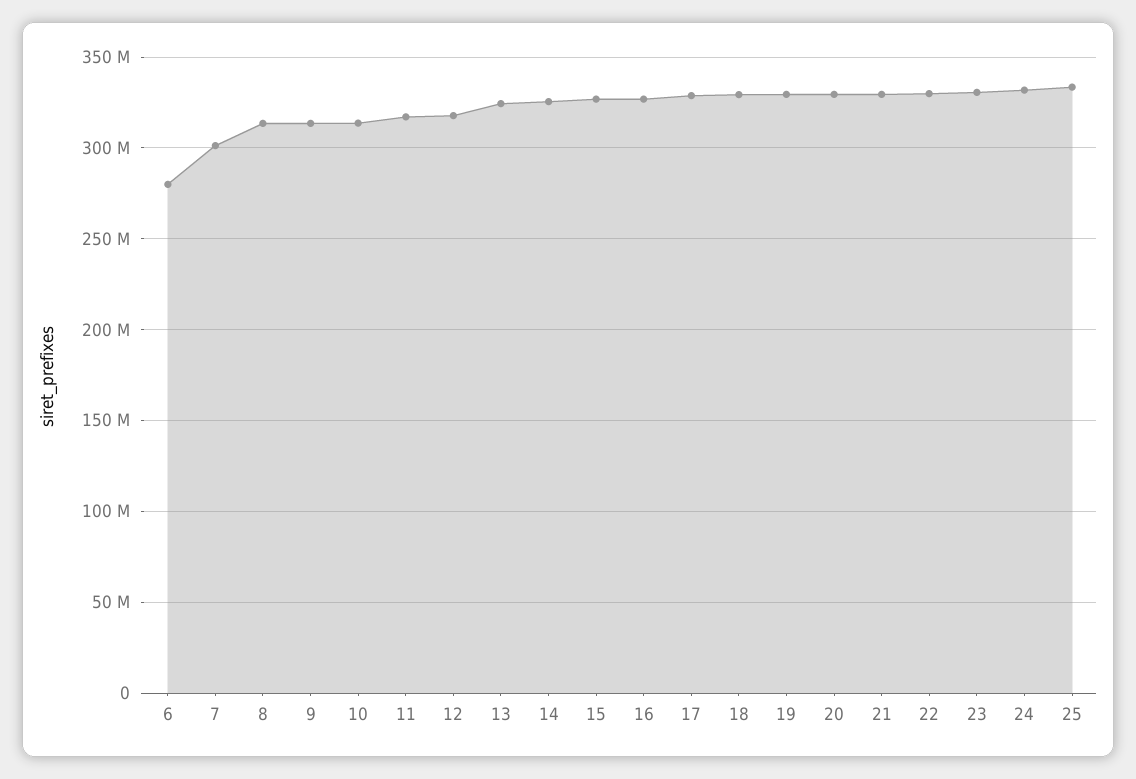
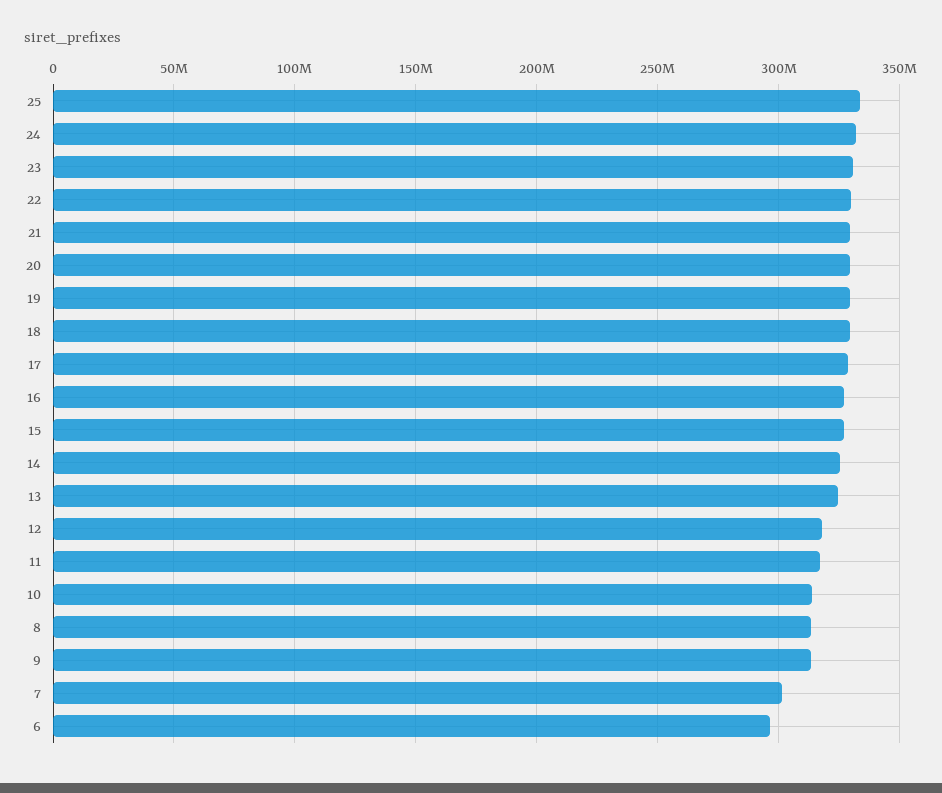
  {
-   "6": 280000000,
+   "6": 295000000,
    "7": 300000000,
    "8": 315000000,
    "9": 315000000,
    "10": 315000000,
    "11": 315000000,
    "12": 320000000,
    "13": 325000000,
    "14": 325000000,
    "15": 325000000,
    "16": 325000000,
    "17": 330000000,
    "18": 330000000,
    "19": 330000000,
    "20": 330000000,
    "21": 330000000,
    "22": 330000000,
    "23": 330000000,
    "24": 330000000,
    "25": 335000000
  }

